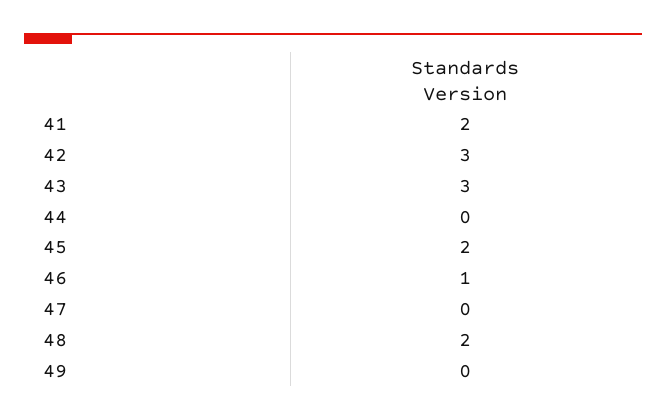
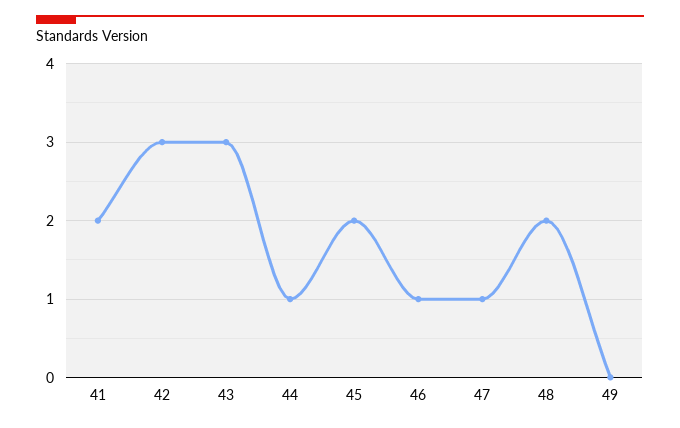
  {
    "41": 2,
    "42": 3,
    "43": 3,
-   "44": 0,
+   "44": 1,
    "45": 2,
    "46": 1,
-   "47": 0,
+   "47": 1,
    "48": 2,
    "49": 0
  }

